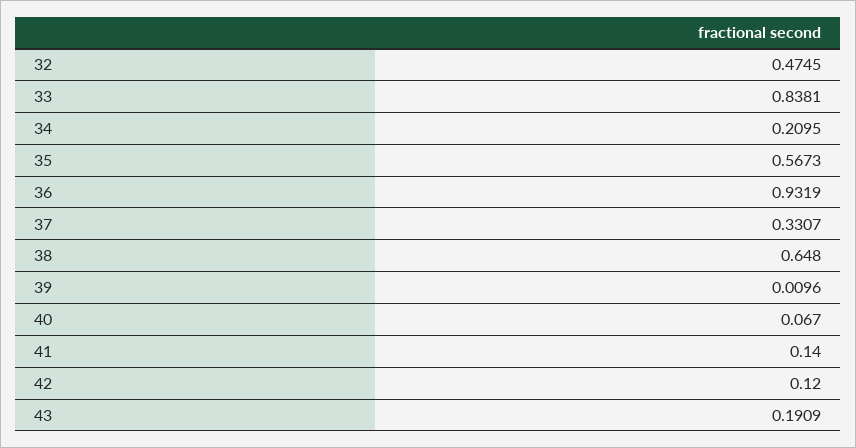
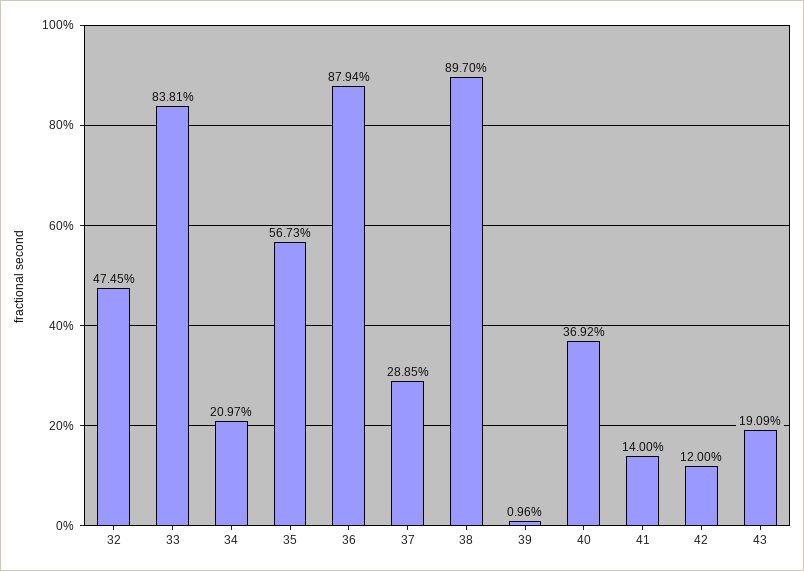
  {
    "32": 0.4745,
    "33": 0.8381,
-   "34": 0.2095,
+   "34": 0.2097,
    "35": 0.5673,
-   "36": 0.9319,
+   "36": 0.8794,
-   "37": 0.3307,
+   "37": 0.2885,
-   "38": 0.648,
+   "38": 0.897,
    "39": 0.0096,
-   "40": 0.067,
+   "40": 0.3692,
    "41": 0.14,
    "42": 0.12,
    "43": 0.1909
  }

